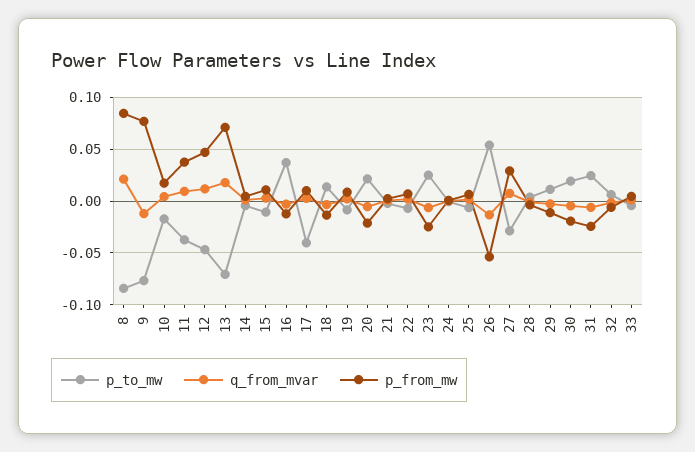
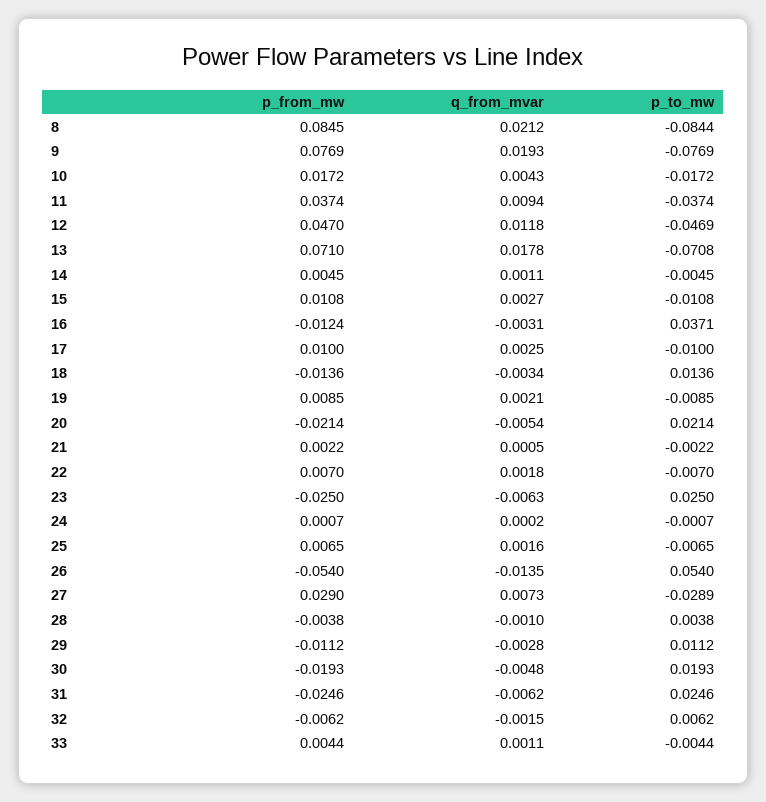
  {
    "p_to_mw": {
      "8": -0.0844,
      "9": -0.0769,
      "10": -0.0172,
      "11": -0.0374,
      "12": -0.0469,
      "13": -0.0708,
      "14": -0.0045,
      "15": -0.0108,
      "16": 0.0371,
-     "17": -0.04,
+     "17": -0.01,
      "18": 0.0136,
      "19": -0.0085,
      "20": 0.0214,
      "21": -0.0022,
      "22": -0.007,
      "23": 0.025,
      "24": -0.0007,
      "25": -0.0065,
      "26": 0.054,
      "27": -0.0289,
      "28": 0.0038,
      "29": 0.0112,
      "30": 0.0193,
      "31": 0.0246,
      "32": 0.0062,
      "33": -0.0044
    },
    "q_from_mvar": {
      "8": 0.0212,
-     "9": -0.01,
+     "9": 0.0193,
      "10": 0.0043,
      "11": 0.0094,
      "12": 0.0118,
      "13": 0.0178,
      "14": 0.0011,
      "15": 0.0027,
      "16": -0.0031,
      "17": 0.0025,
      "18": -0.0034,
      "19": 0.0021,
      "20": -0.0054,
      "21": 0.0005,
      "22": 0.0018,
      "23": -0.0063,
      "24": 0.0002,
      "25": 0.0016,
      "26": -0.0135,
      "27": 0.0073,
      "28": -0.001,
      "29": -0.0028,
      "30": -0.0048,
      "31": -0.0062,
      "32": -0.0015,
      "33": 0.0011
    },
    "p_from_mw": {
      "8": 0.0845,
      "9": 0.0769,
      "10": 0.0172,
      "11": 0.0374,
      "12": 0.047,
      "13": 0.071,
      "14": 0.0045,
      "15": 0.0108,
      "16": -0.0124,
      "17": 0.01,
      "18": -0.0136,
      "19": 0.0085,
      "20": -0.0214,
      "21": 0.0022,
      "22": 0.007,
      "23": -0.025,
      "24": 0.0007,
      "25": 0.0065,
      "26": -0.054,
      "27": 0.029,
      "28": -0.0038,
      "29": -0.0112,
      "30": -0.0193,
      "31": -0.0246,
      "32": -0.0062,
      "33": 0.0044
    }
  }

